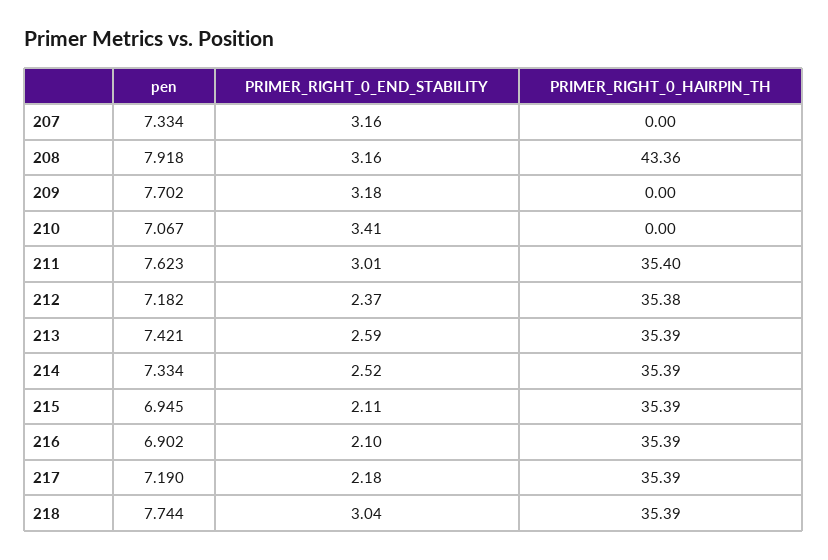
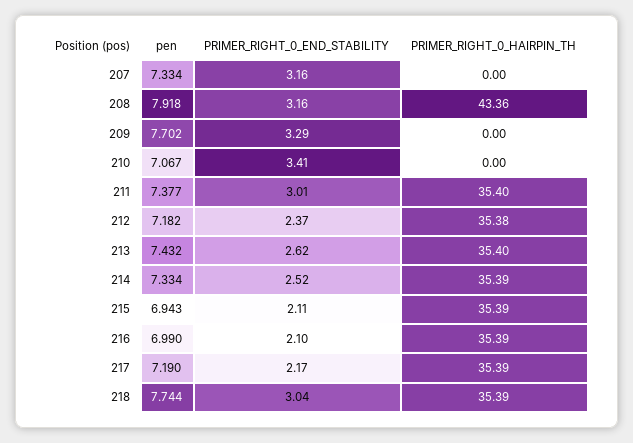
  {
    "pen": {
      "207": 7.334,
      "208": 7.918,
      "209": 7.702,
      "210": 7.067,
-     "211": 7.623,
+     "211": 7.377,
      "212": 7.182,
-     "213": 7.421,
+     "213": 7.432,
      "214": 7.334,
-     "215": 6.945,
+     "215": 6.943,
-     "216": 6.902,
+     "216": 6.99,
      "217": 7.19,
      "218": 7.744
    },
    "PRIMER_RIGHT_0_END_STABILITY": {
      "207": 3.16,
      "208": 3.16,
-     "209": 3.18,
+     "209": 3.29,
      "210": 3.41,
      "211": 3.01,
      "212": 2.37,
-     "213": 2.59,
+     "213": 2.62,
      "214": 2.52,
      "215": 2.11,
      "216": 2.1,
-     "217": 2.18,
+     "217": 2.17,
      "218": 3.04
    },
    "PRIMER_RIGHT_0_HAIRPIN_TH": {
      "207": 0,
      "208": 43.36,
      "209": 0,
      "210": 0,
      "211": 35.4,
      "212": 35.38,
-     "213": 35.39,
+     "213": 35.4,
      "214": 35.39,
      "215": 35.39,
      "216": 35.39,
      "217": 35.39,
      "218": 35.39
    }
  }

